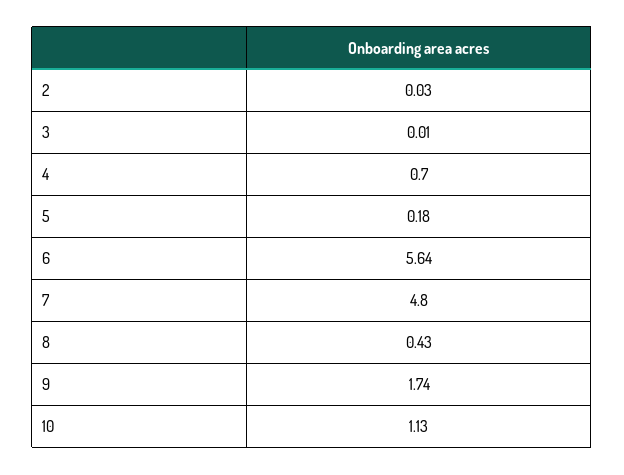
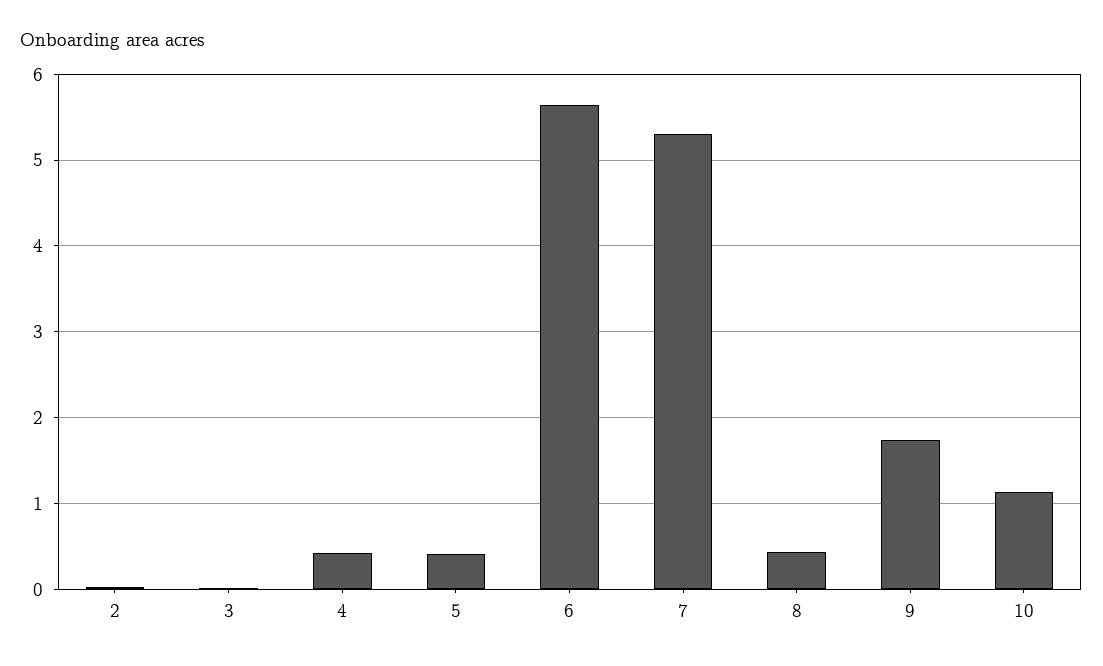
  {
    "2": 0.03,
    "3": 0.01,
-   "4": 0.7,
+   "4": 0.4,
-   "5": 0.18,
+   "5": 0.4,
    "6": 5.64,
-   "7": 4.8,
+   "7": 5.3,
    "8": 0.43,
    "9": 1.74,
    "10": 1.13
  }

